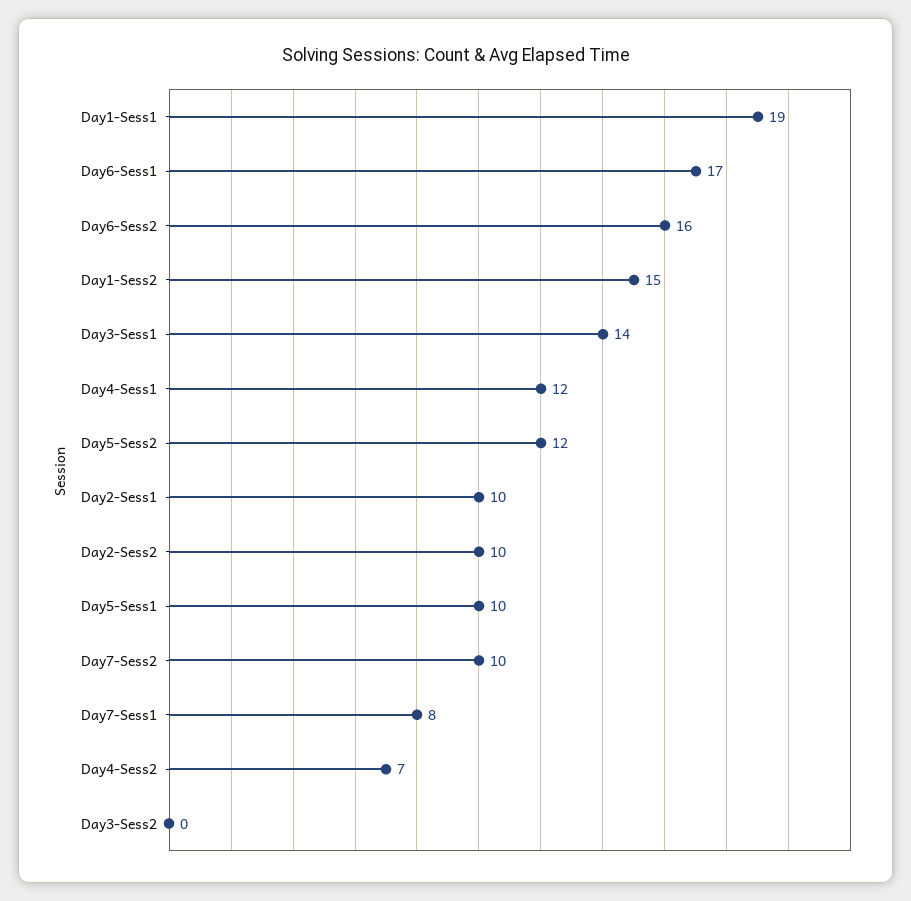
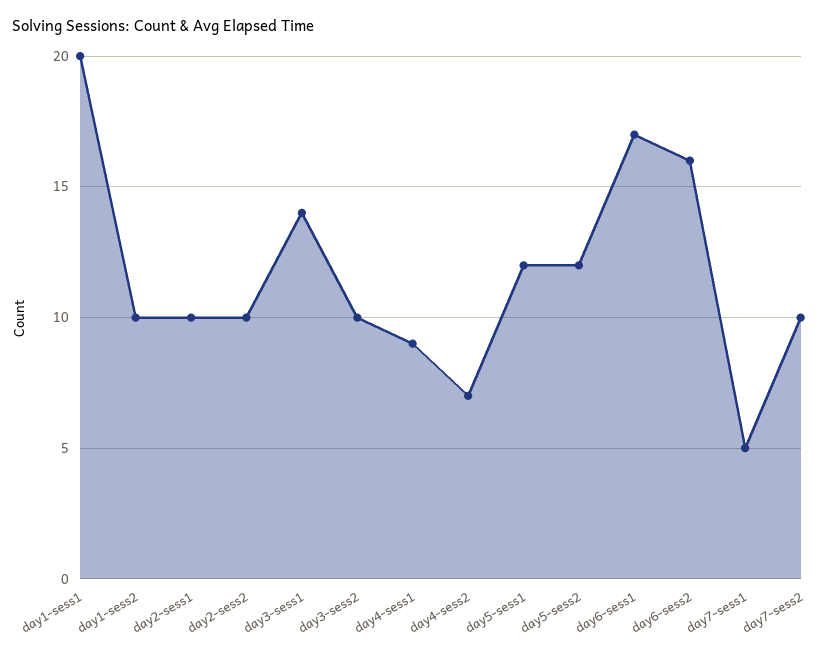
  {
-   "Day1-Sess1": 19,
+   "Day1-Sess1": 20,
    "Day6-Sess1": 17,
    "Day6-Sess2": 16,
-   "Day1-Sess2": 15,
+   "Day1-Sess2": 10,
    "Day3-Sess1": 14,
-   "Day4-Sess1": 12,
+   "Day4-Sess1": 9,
    "Day5-Sess2": 12,
    "Day2-Sess1": 10,
    "Day2-Sess2": 10,
-   "Day5-Sess1": 10,
+   "Day5-Sess1": 12,
    "Day7-Sess2": 10,
-   "Day7-Sess1": 8,
+   "Day7-Sess1": 5,
    "Day4-Sess2": 7,
-   "Day3-Sess2": 0
+   "Day3-Sess2": 10
  }

